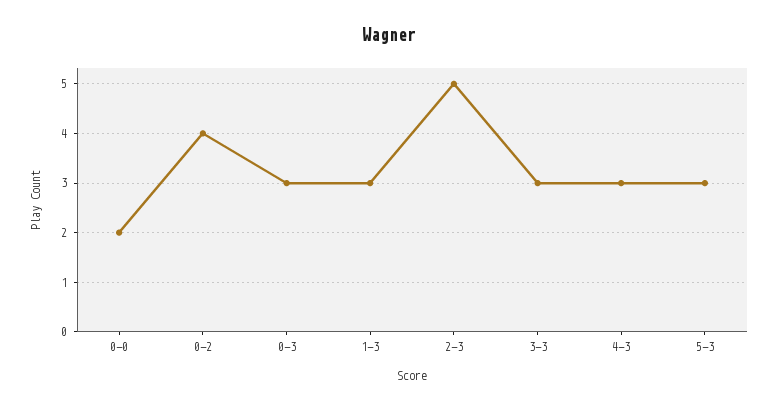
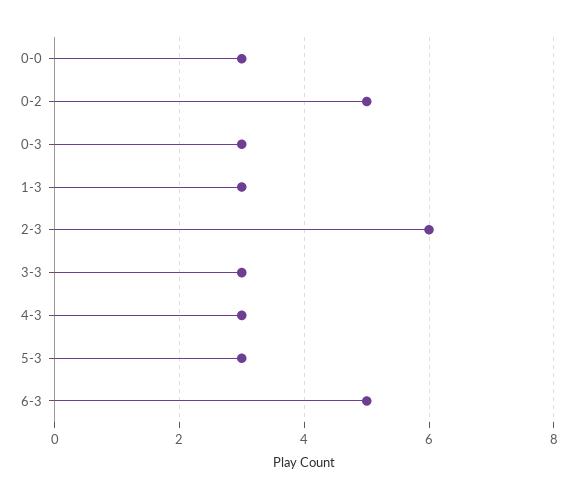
  {
-   "0-0": 2,
+   "0-0": 3,
-   "0-2": 4,
+   "0-2": 5,
    "0-3": 3,
    "1-3": 3,
-   "2-3": 5,
+   "2-3": 6,
    "3-3": 3,
    "4-3": 3,
-   "5-3": 3
+   "5-3": 3,
+   "6-3": 5
  }

